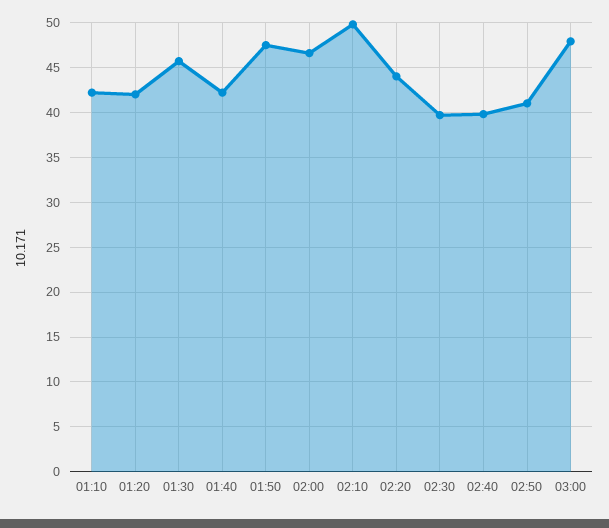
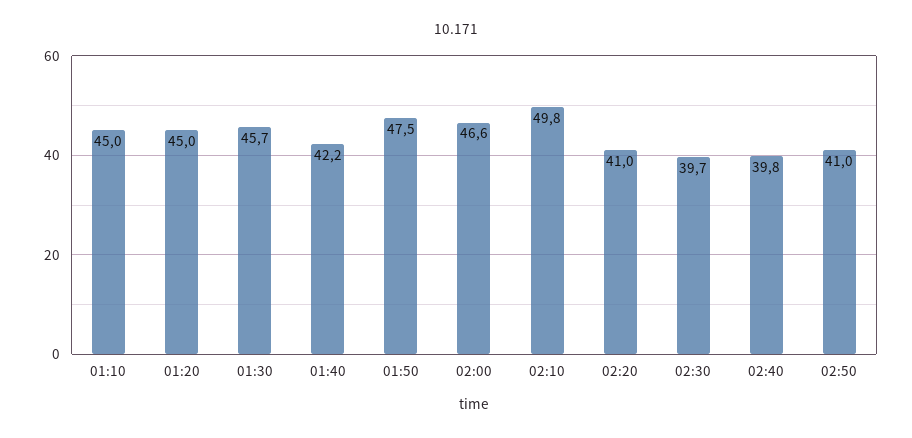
  {
-   "01:10": 42,
+   "01:10": 45,
-   "01:20": 42,
+   "01:20": 45,
    "01:30": 45.7,
    "01:40": 42.2,
    "01:50": 47.5,
    "02:00": 46.6,
    "02:10": 49.8,
-   "02:20": 44,
+   "02:20": 41,
    "02:30": 39.7,
    "02:40": 39.8,
-   "02:50": 41,
+   "02:50": 41
-   "03:00": 48
  }

